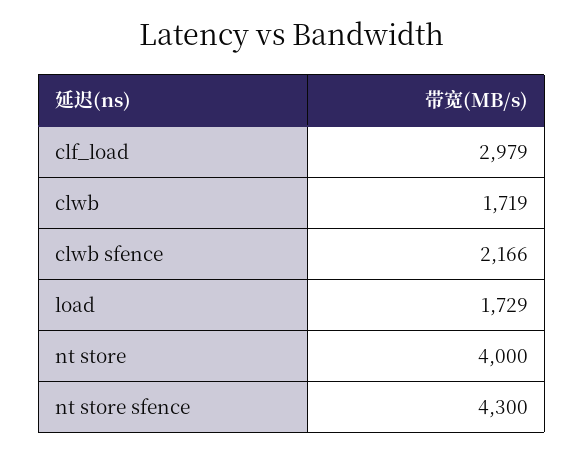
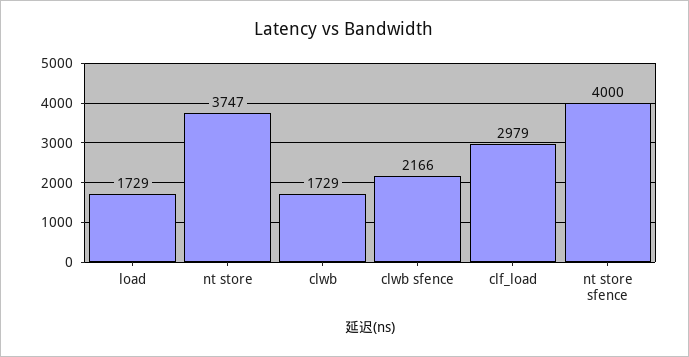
  {
    "clf_load": 2979,
-   "clwb": 1719,
+   "clwb": 1729,
    "clwb sfence": 2166,
    "load": 1729,
-   "nt store": 4000,
+   "nt store": 3747,
-   "nt store sfence": 4300
+   "nt store sfence": 4000
  }

